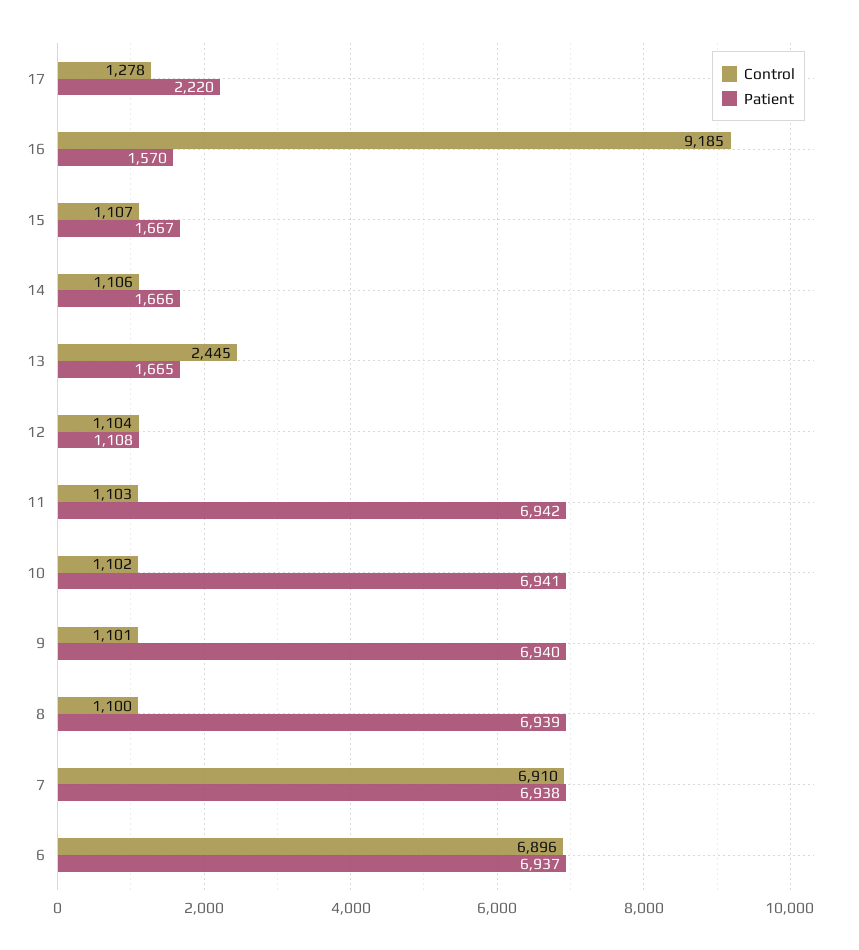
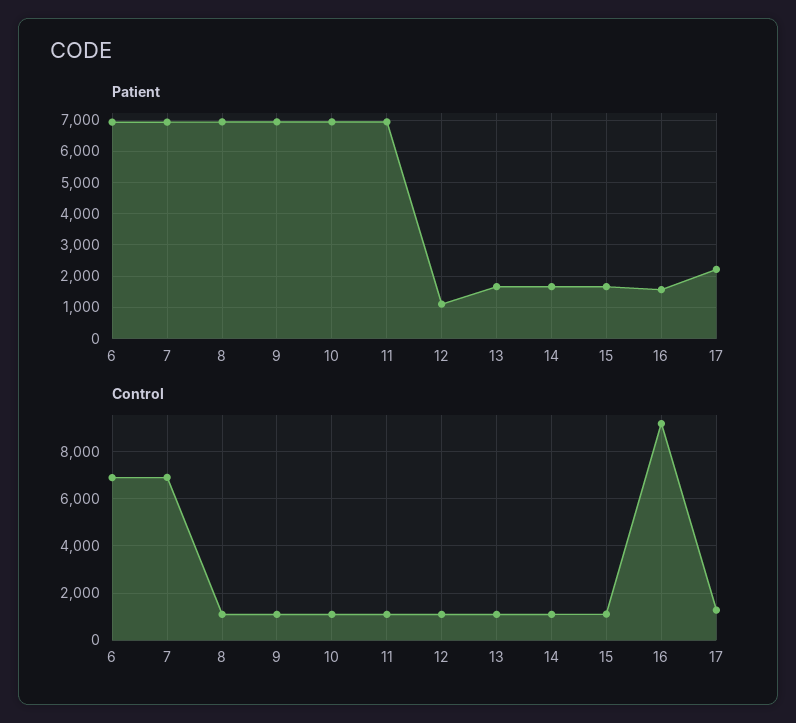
  {
    "Control": {
      "17": 1278,
      "16": 9185,
      "15": 1107,
      "14": 1106,
-     "13": 2445,
+     "13": 1000,
      "12": 1104,
      "11": 1103,
      "10": 1102,
      "9": 1101,
      "8": 1100,
      "7": 6910,
      "6": 6896
    },
    "Patient": {
      "17": 2220,
      "16": 1570,
      "15": 1667,
      "14": 1666,
      "13": 1665,
      "12": 1108,
      "11": 6942,
      "10": 6941,
      "9": 6940,
      "8": 6939,
      "7": 6938,
      "6": 6937
    }
  }

